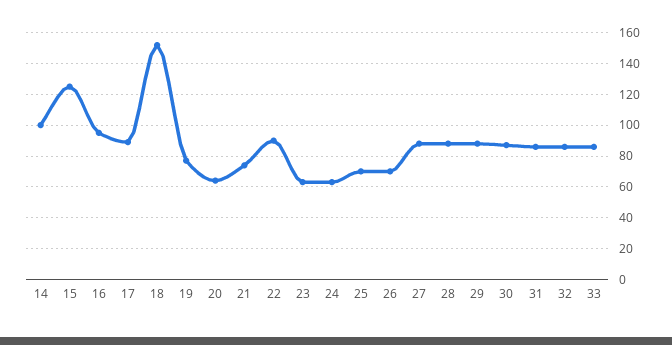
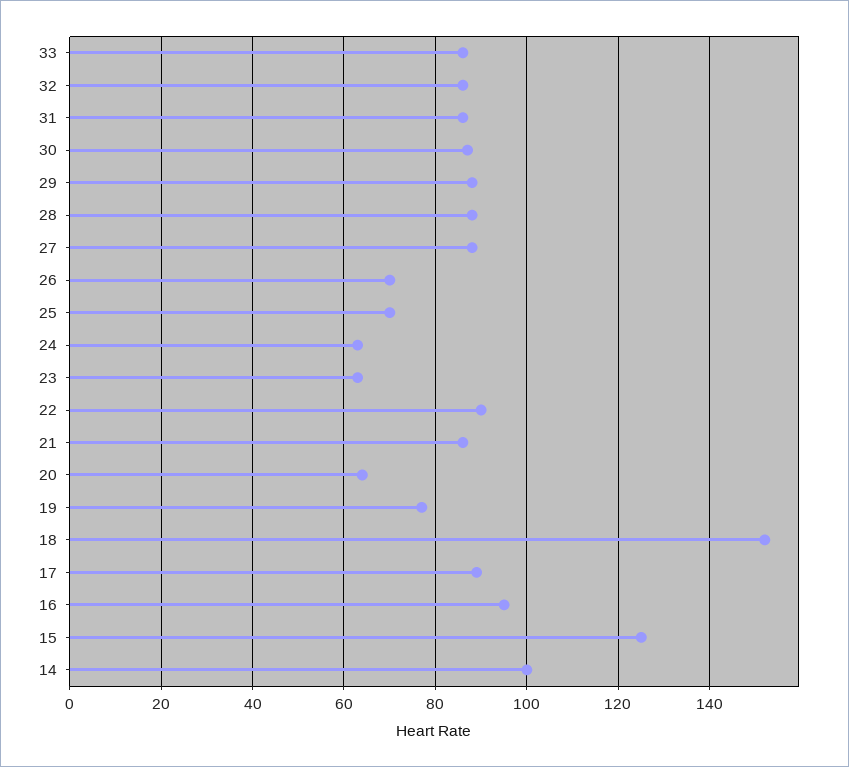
  {
    "14": 100,
    "15": 125,
    "16": 95,
    "17": 90,
    "18": 150,
    "19": 75,
    "20": 65,
-   "21": 75,
+   "21": 85,
    "22": 90,
    "23": 65,
    "24": 65,
    "25": 70,
    "26": 70,
    "27": 90,
    "28": 90,
    "29": 90,
    "30": 85,
    "31": 85,
    "32": 85,
    "33": 85
  }

